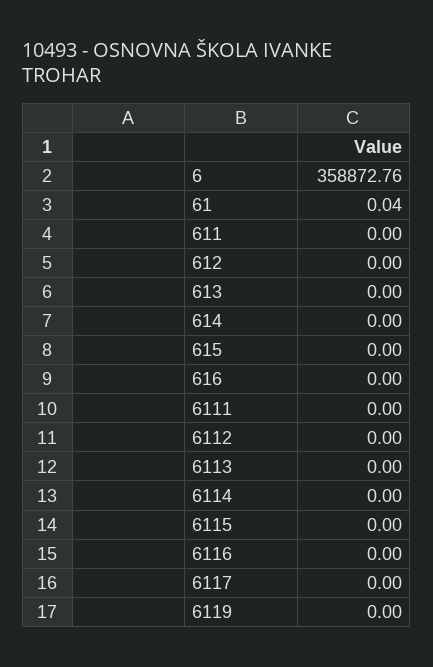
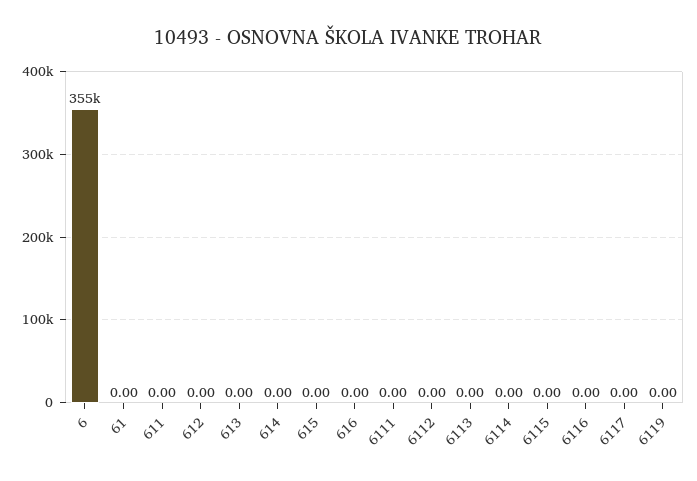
  {
-   "6": 358872.76,
+   "6": 355000,
-   "61": 0.04,
+   "61": 0,
    "611": 0,
    "612": 0,
    "613": 0,
    "614": 0,
    "615": 0,
    "616": 0,
    "6111": 0,
    "6112": 0,
    "6113": 0,
    "6114": 0,
    "6115": 0,
    "6116": 0,
    "6117": 0,
    "6119": 0
  }

